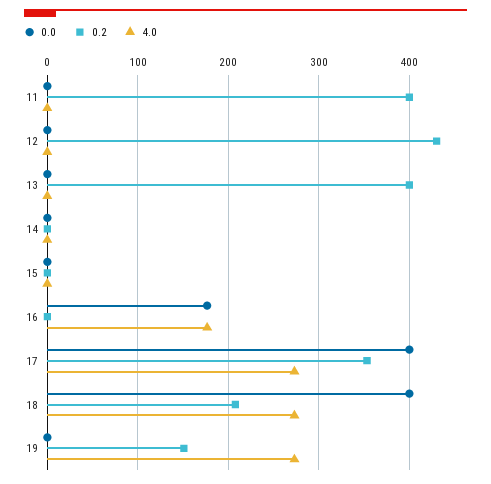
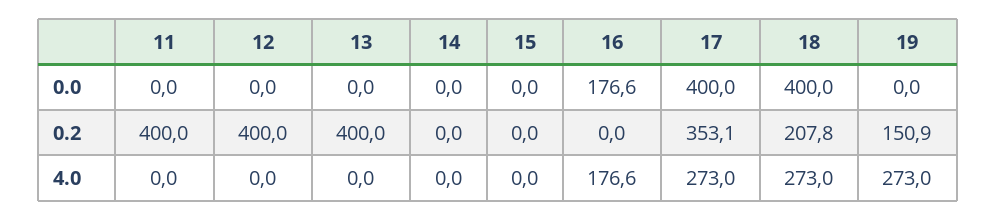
  {
    "0.0": {
      "11": 0,
      "12": 0,
      "13": 0,
      "14": 0,
      "15": 0,
      "16": 176.6,
      "17": 400,
      "18": 400,
      "19": 0
    },
    "0.2": {
      "11": 400,
-     "12": 430,
+     "12": 400,
      "13": 400,
      "14": 0,
      "15": 0,
      "16": 0,
      "17": 353.1,
      "18": 207.8,
      "19": 150.9
    },
    "4.0": {
      "11": 0,
      "12": 0,
      "13": 0,
      "14": 0,
      "15": 0,
      "16": 176.6,
      "17": 273,
      "18": 273,
      "19": 273
    }
  }

